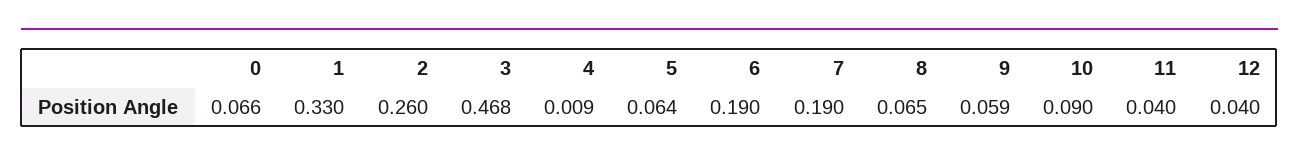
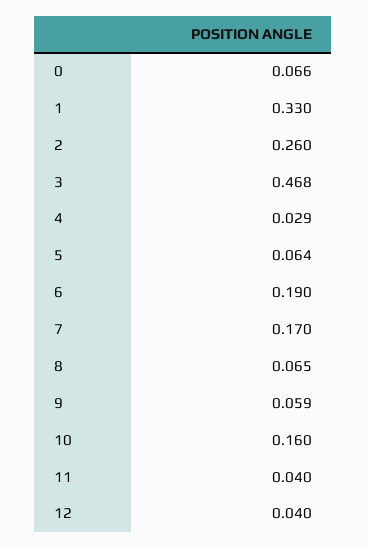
  {
    "0": 0.066,
    "1": 0.33,
    "2": 0.26,
    "3": 0.468,
-   "4": 0.009,
+   "4": 0.029,
    "5": 0.064,
    "6": 0.19,
-   "7": 0.19,
+   "7": 0.17,
    "8": 0.065,
    "9": 0.059,
-   "10": 0.09,
+   "10": 0.16,
    "11": 0.04,
    "12": 0.04
  }

